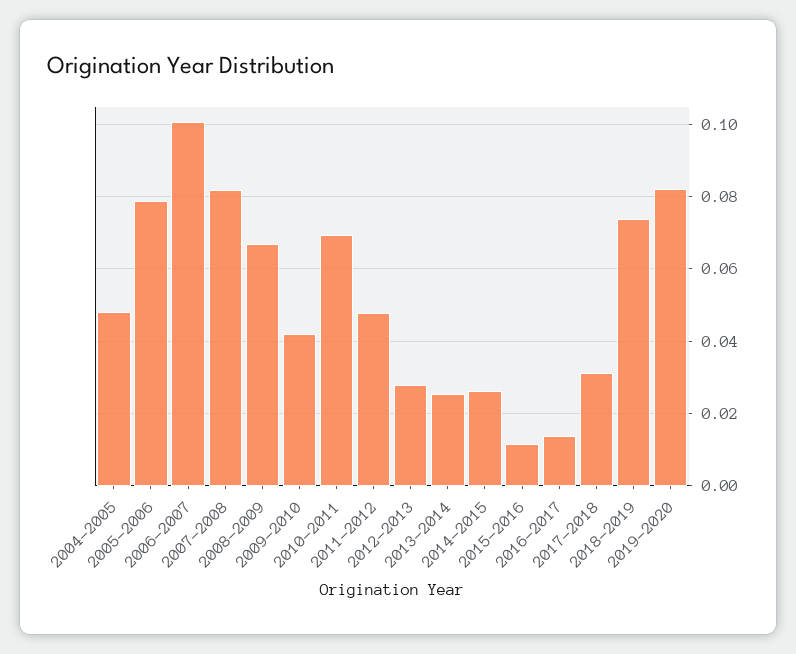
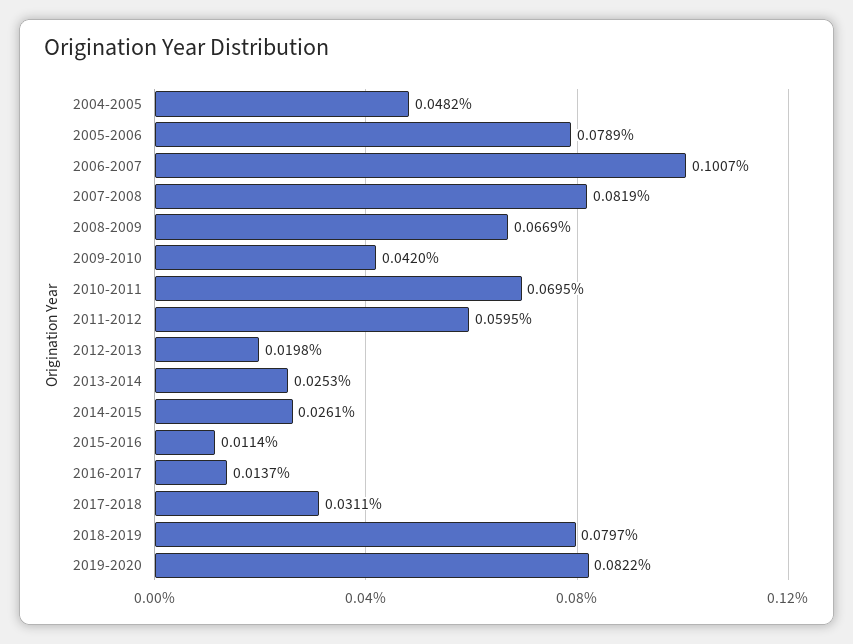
  {
    "2004-2005": 0.0482,
    "2005-2006": 0.0789,
    "2006-2007": 0.1007,
    "2007-2008": 0.0819,
    "2008-2009": 0.0669,
    "2009-2010": 0.042,
    "2010-2011": 0.0695,
-   "2011-2012": 0.048,
+   "2011-2012": 0.0595,
-   "2012-2013": 0.028,
+   "2012-2013": 0.0198,
    "2013-2014": 0.0253,
    "2014-2015": 0.0261,
    "2015-2016": 0.0114,
    "2016-2017": 0.0137,
    "2017-2018": 0.0311,
-   "2018-2019": 0.074,
+   "2018-2019": 0.0797,
    "2019-2020": 0.0822
  }

